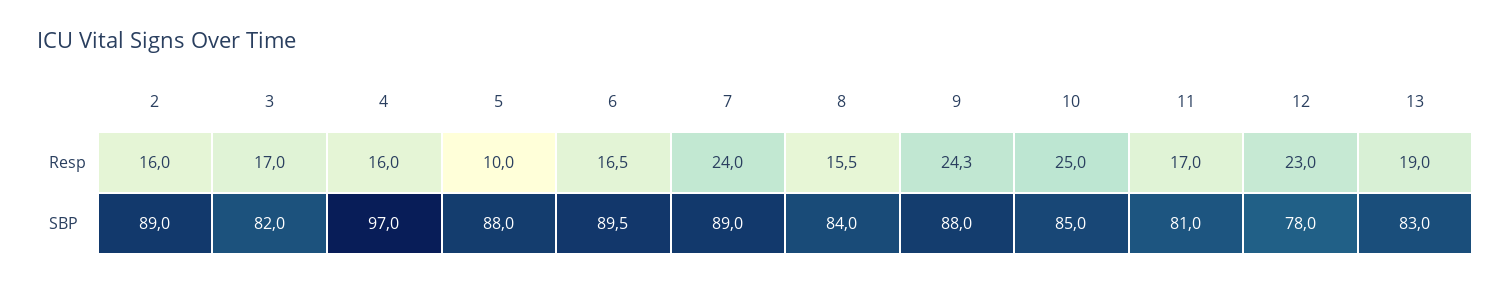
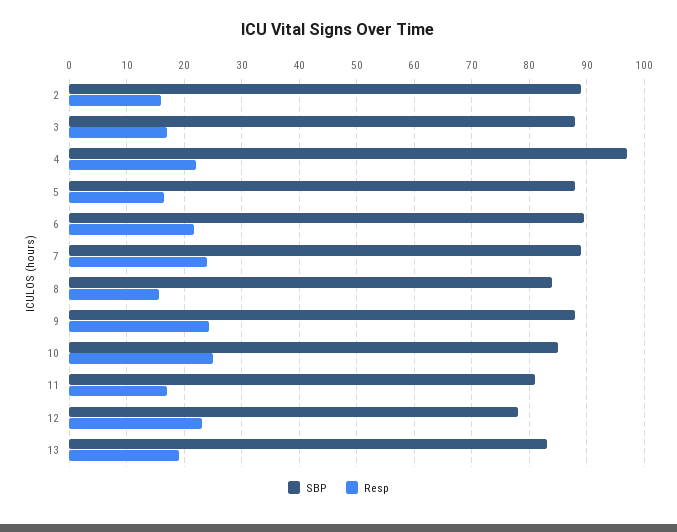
  {
    "Resp": {
      "2": 16,
      "3": 17,
-     "4": 16,
+     "4": 22,
-     "5": 10,
+     "5": 16,
-     "6": 16.5,
+     "6": 22,
      "7": 24,
      "8": 15.5,
      "9": 24.3,
      "10": 25,
      "11": 17,
      "12": 23,
      "13": 19
    },
    "SBP": {
      "2": 89,
-     "3": 82,
+     "3": 88,
      "4": 97,
      "5": 88,
      "6": 89.5,
      "7": 89,
      "8": 84,
      "9": 88,
      "10": 85,
      "11": 81,
      "12": 78,
      "13": 83
    }
  }

